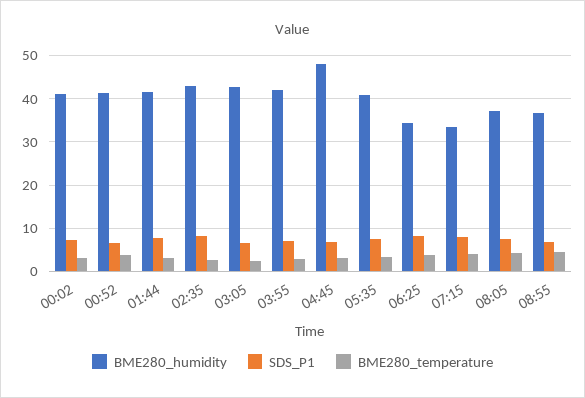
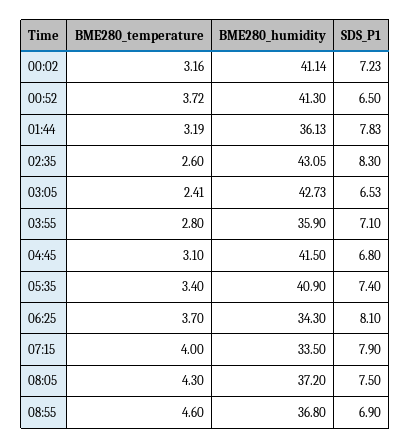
  {
    "BME280_humidity": {
      "00:02": 41.14,
      "00:52": 41.3,
-     "01:44": 42,
+     "01:44": 36.13,
      "02:35": 43.05,
      "03:05": 42.73,
-     "03:55": 42,
+     "03:55": 35.9,
-     "04:45": 48,
+     "04:45": 41.5,
      "05:35": 40.9,
      "06:25": 34.3,
      "07:15": 33.5,
      "08:05": 37.2,
      "08:55": 36.8
    },
    "SDS_P1": {
      "00:02": 7.23,
      "00:52": 6.5,
      "01:44": 7.83,
      "02:35": 8.3,
      "03:05": 6.53,
      "03:55": 7.1,
      "04:45": 6.8,
      "05:35": 7.4,
      "06:25": 8.1,
      "07:15": 7.9,
      "08:05": 7.5,
      "08:55": 6.9
    },
    "BME280_temperature": {
      "00:02": 3.16,
      "00:52": 3.72,
      "01:44": 3.19,
      "02:35": 2.6,
      "03:05": 2.41,
      "03:55": 2.8,
      "04:45": 3.1,
      "05:35": 3.4,
      "06:25": 3.7,
      "07:15": 4,
      "08:05": 4.3,
      "08:55": 4.6
    }
  }

